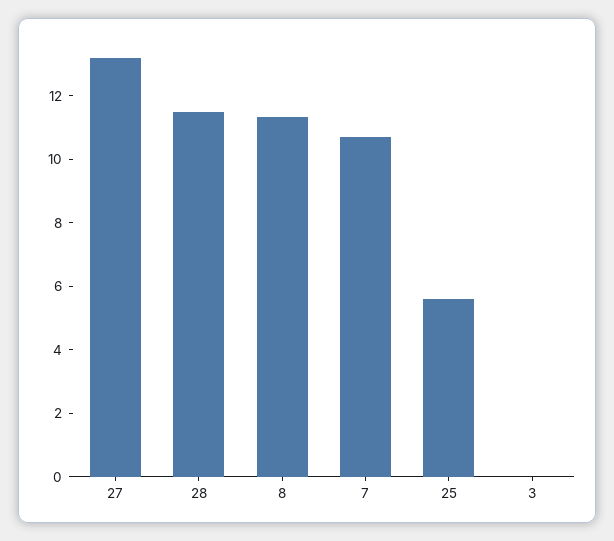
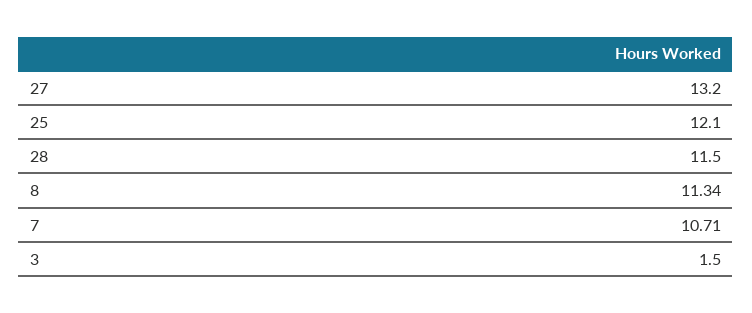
  {
    "27": 13.2,
    "28": 11.5,
    "8": 11.34,
    "7": 10.71,
-   "25": 5.5,
+   "25": 12.1,
-   "3": 0
+   "3": 1.5
  }

